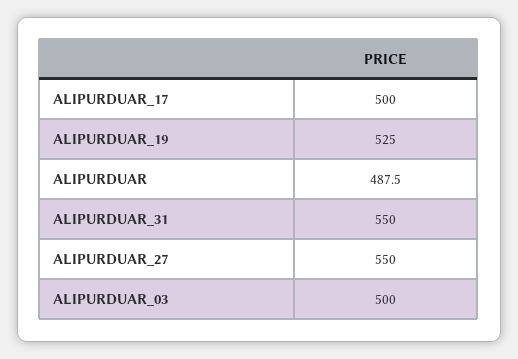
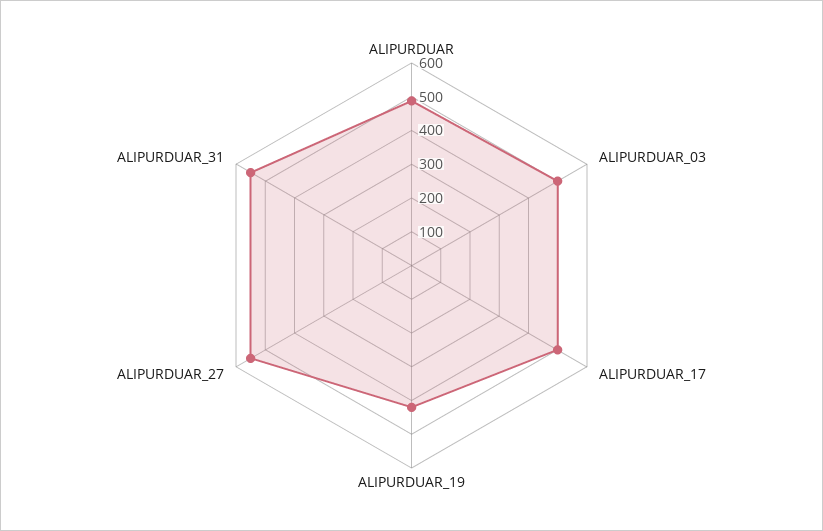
  {
    "ALIPURDUAR_17": 500,
-   "ALIPURDUAR_19": 525,
+   "ALIPURDUAR_19": 425,
    "ALIPURDUAR": 487.5,
    "ALIPURDUAR_31": 550,
    "ALIPURDUAR_27": 550,
    "ALIPURDUAR_03": 500
  }

